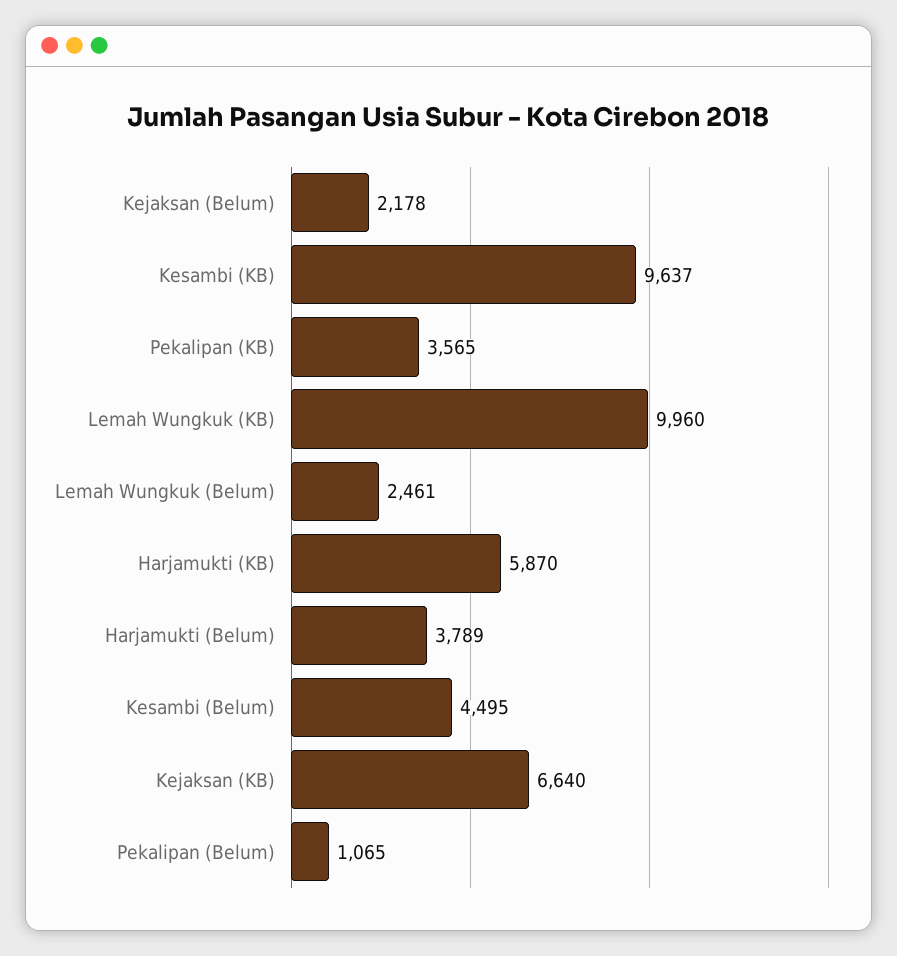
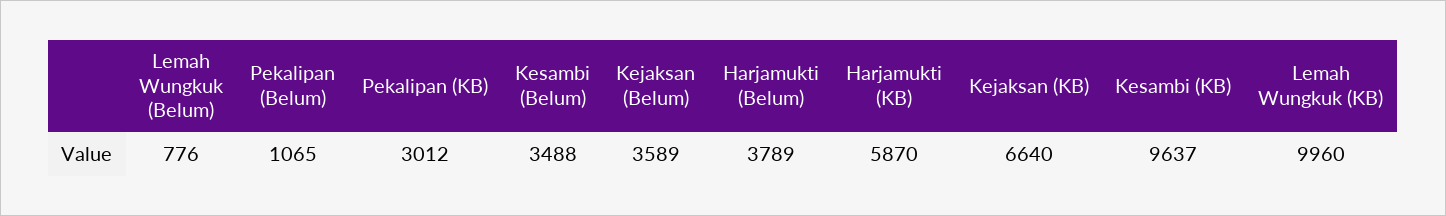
  {
-   "Kejaksan (Belum)": 2178,
+   "Kejaksan (Belum)": 3589,
    "Kesambi (KB)": 9637,
-   "Pekalipan (KB)": 3565,
+   "Pekalipan (KB)": 3012,
    "Lemah Wungkuk (KB)": 9960,
-   "Lemah Wungkuk (Belum)": 2461,
+   "Lemah Wungkuk (Belum)": 776,
    "Harjamukti (KB)": 5870,
    "Harjamukti (Belum)": 3789,
-   "Kesambi (Belum)": 4495,
+   "Kesambi (Belum)": 3488,
    "Kejaksan (KB)": 6640,
    "Pekalipan (Belum)": 1065
  }

